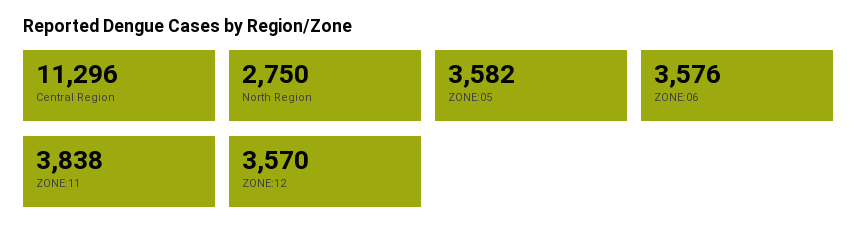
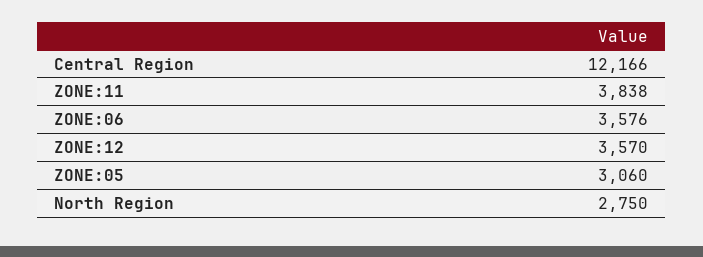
  {
-   "Central Region": 11296,
+   "Central Region": 12166,
    "North Region": 2750,
-   "ZONE:05": 3582,
+   "ZONE:05": 3060,
    "ZONE:06": 3576,
    "ZONE:11": 3838,
    "ZONE:12": 3570
  }

